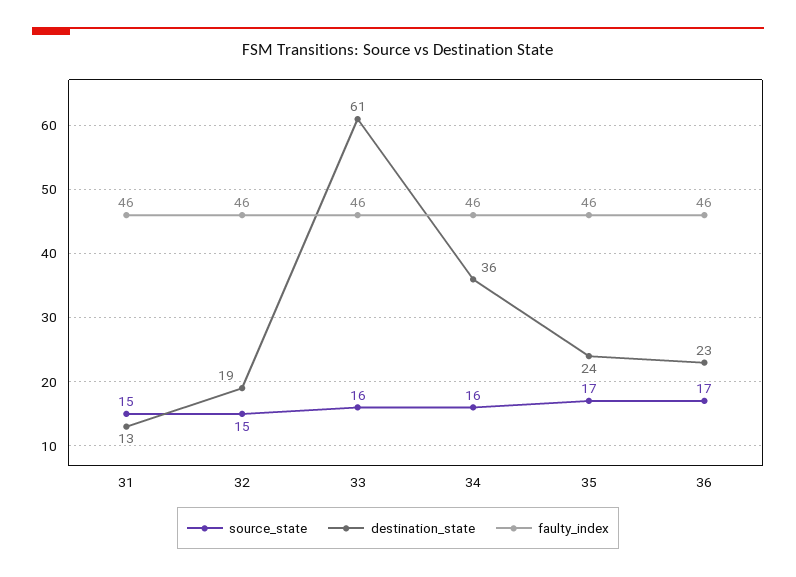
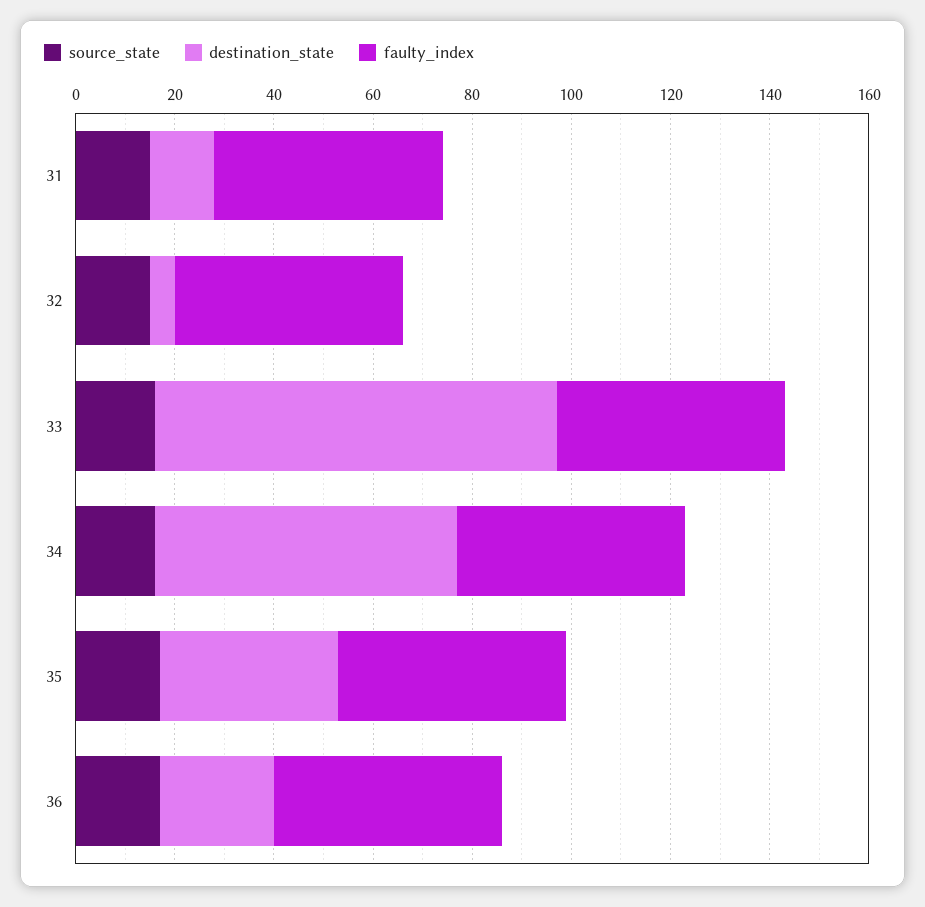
  {
    "source_state": {
      "31": 15,
      "32": 15,
      "33": 16,
      "34": 16,
      "35": 17,
      "36": 17
    },
    "destination_state": {
      "31": 13,
-     "32": 19,
+     "32": 5,
-     "33": 61,
+     "33": 80,
-     "34": 36,
+     "34": 60,
-     "35": 24,
+     "35": 35,
      "36": 23
    },
    "faulty_index": {
      "31": 46,
      "32": 46,
      "33": 46,
      "34": 46,
      "35": 46,
      "36": 46
    }
  }

